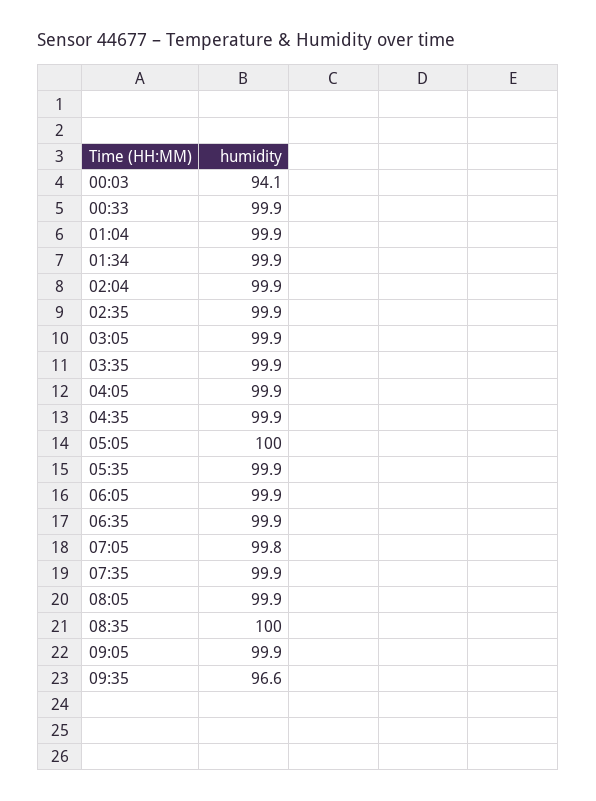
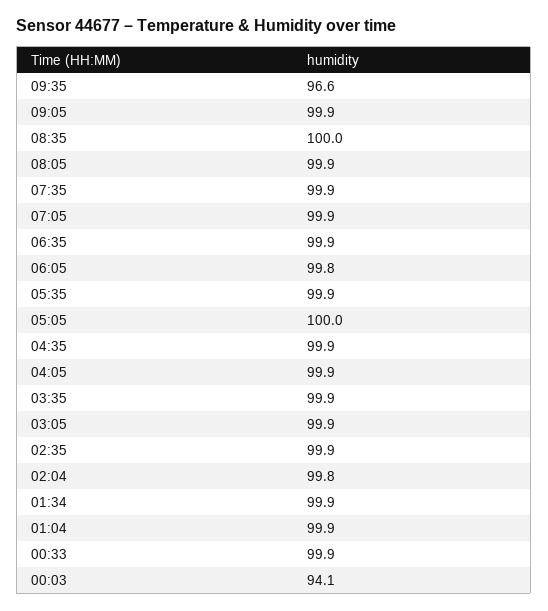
  {
    "00:03": 94.1,
    "00:33": 99.9,
    "01:04": 99.9,
    "01:34": 99.9,
-   "02:04": 99.9,
+   "02:04": 99.8,
    "02:35": 99.9,
    "03:05": 99.9,
    "03:35": 99.9,
    "04:05": 99.9,
    "04:35": 99.9,
    "05:05": 100,
    "05:35": 99.9,
-   "06:05": 99.9,
+   "06:05": 99.8,
    "06:35": 99.9,
-   "07:05": 99.8,
+   "07:05": 99.9,
    "07:35": 99.9,
    "08:05": 99.9,
    "08:35": 100,
    "09:05": 99.9,
    "09:35": 96.6
  }

